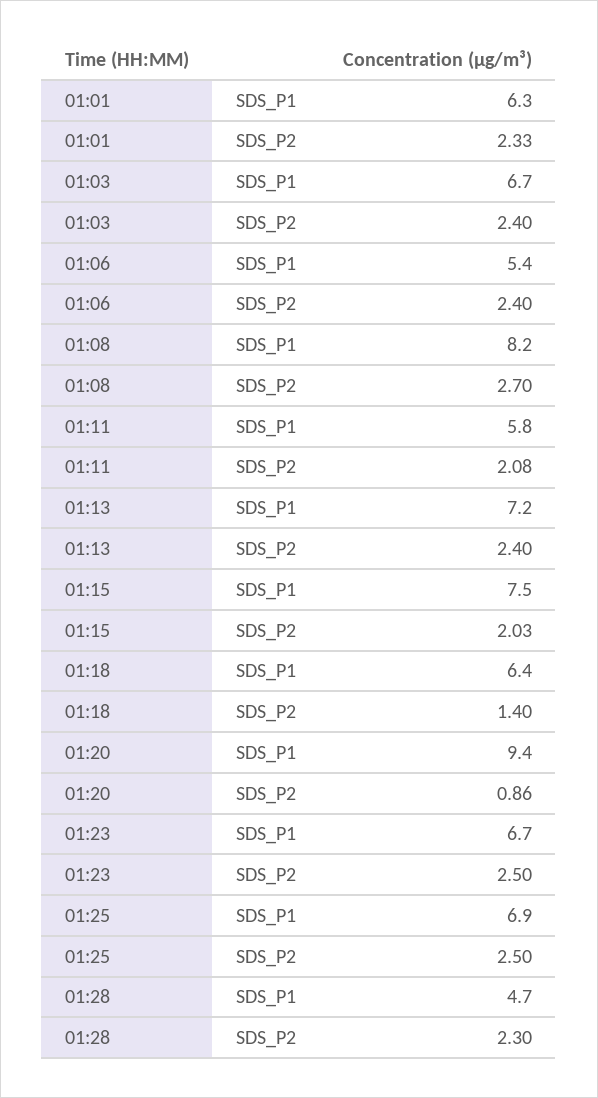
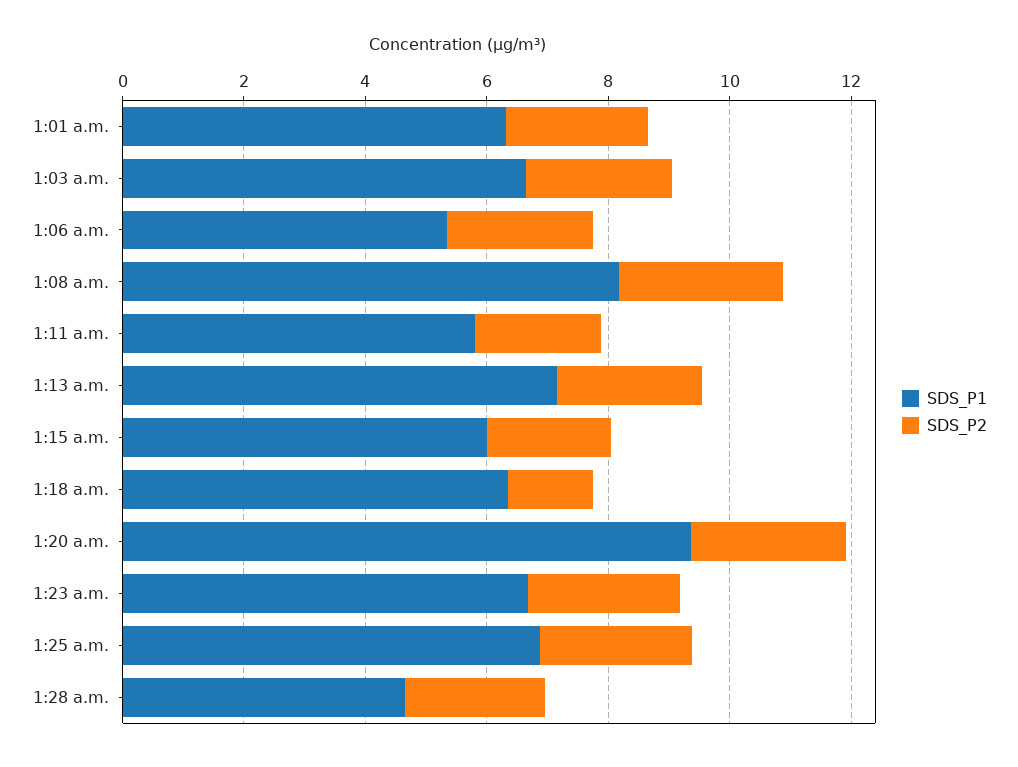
  {
    "SDS_P1": {
      "01:01": 6.3,
      "01:03": 6.7,
      "01:06": 5.4,
      "01:08": 8.2,
      "01:11": 5.8,
      "01:13": 7.2,
-     "01:15": 7.5,
+     "01:15": 6,
      "01:18": 6.4,
      "01:20": 9.4,
      "01:23": 6.7,
      "01:25": 6.9,
      "01:28": 4.7
    },
    "SDS_P2": {
      "01:01": 2.33,
      "01:03": 2.4,
      "01:06": 2.4,
      "01:08": 2.7,
      "01:11": 2.08,
      "01:13": 2.4,
      "01:15": 2.03,
      "01:18": 1.4,
-     "01:20": 0.86,
+     "01:20": 2.5,
      "01:23": 2.5,
      "01:25": 2.5,
      "01:28": 2.3
    }
  }

